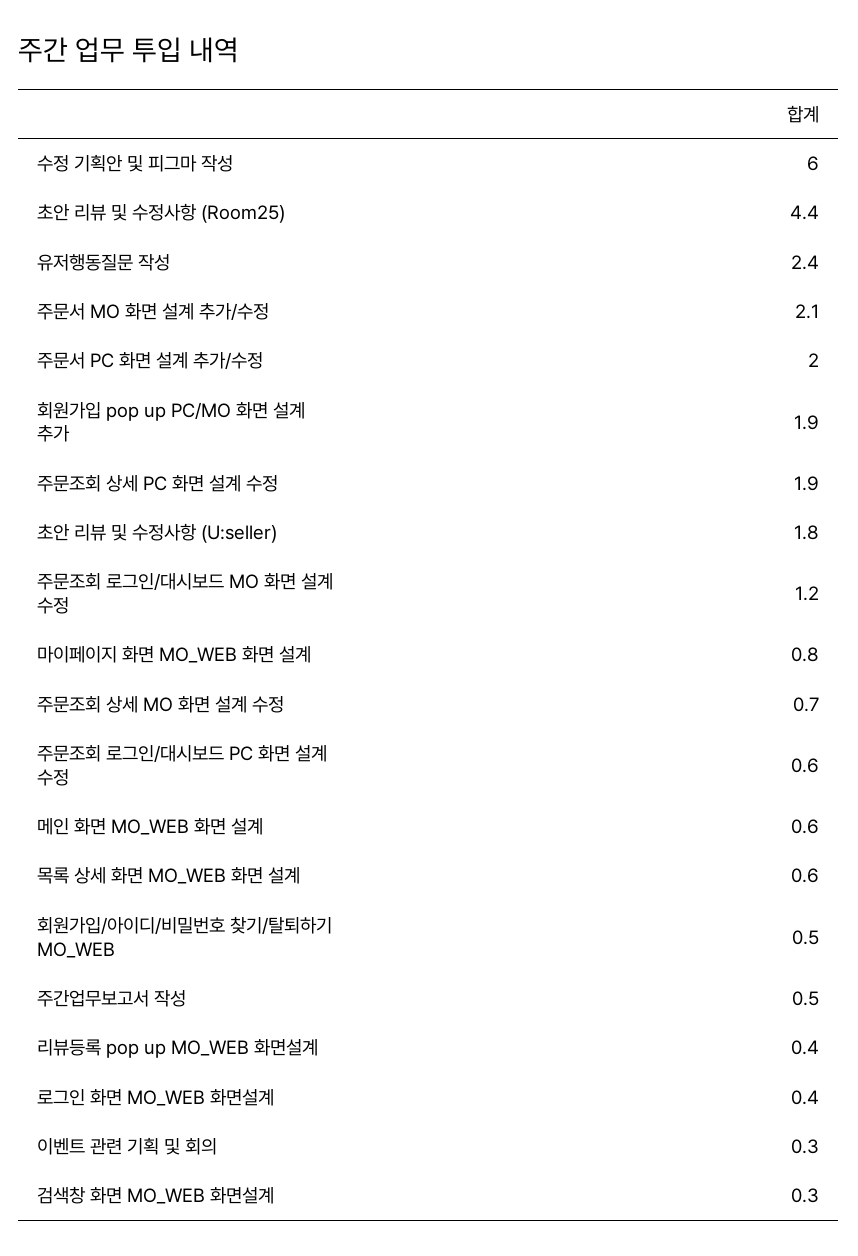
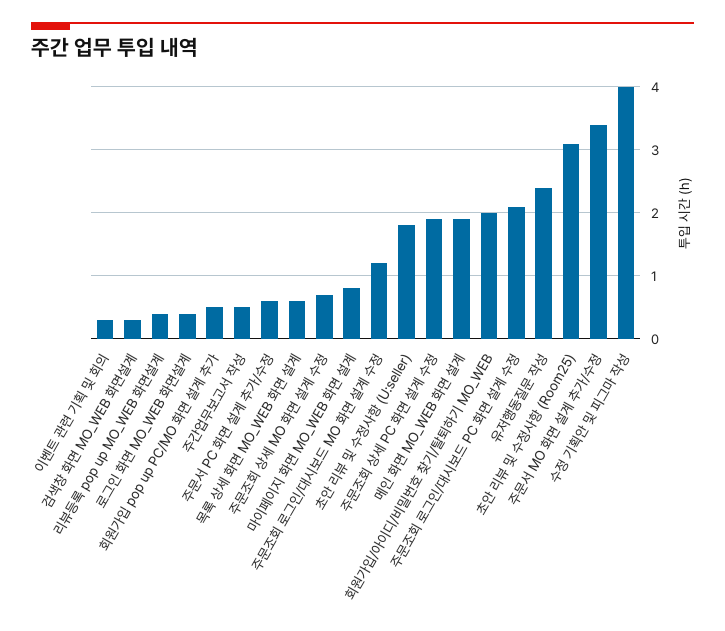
  {
-   "수정 기획안 및 피그마 작성": 6,
+   "수정 기획안 및 피그마 작성": 4,
-   "초안 리뷰 및 수정사항 (Room25)": 4.4,
+   "초안 리뷰 및 수정사항 (Room25)": 3.1,
    "유저행동질문 작성": 2.4,
-   "주문서 MO 화면 설계 추가/수정": 2.1,
+   "주문서 MO 화면 설계 추가/수정": 3.4,
-   "주문서 PC 화면 설계 추가/수정": 2,
+   "주문서 PC 화면 설계 추가/수정": 0.6,
-   "회원가입 pop up PC/MO 화면 설계 추가": 1.9,
+   "회원가입 pop up PC/MO 화면 설계 추가": 0.5,
    "주문조회 상세 PC 화면 설계 수정": 1.9,
    "초안 리뷰 및 수정사항 (U:seller)": 1.8,
    "주문조회 로그인/대시보드 MO 화면 설계 수정": 1.2,
    "마이페이지 화면 MO_WEB 화면 설계": 0.8,
    "주문조회 상세 MO 화면 설계 수정": 0.7,
-   "주문조회 로그인/대시보드 PC 화면 설계 수정": 0.6,
+   "주문조회 로그인/대시보드 PC 화면 설계 수정": 2.1,
-   "메인 화면 MO_WEB 화면 설계": 0.6,
+   "메인 화면 MO_WEB 화면 설계": 1.9,
    "목록 상세 화면 MO_WEB 화면 설계": 0.6,
-   "회원가입/아이디/비밀번호 찾기/탈퇴하기 MO_WEB": 0.5,
+   "회원가입/아이디/비밀번호 찾기/탈퇴하기 MO_WEB": 2,
    "주간업무보고서 작성": 0.5,
    "리뷰등록 pop up MO_WEB 화면설계": 0.4,
    "로그인 화면 MO_WEB 화면설계": 0.4,
    "이벤트 관련 기획 및 회의": 0.3,
    "검색창 화면 MO_WEB 화면설계": 0.3
  }

